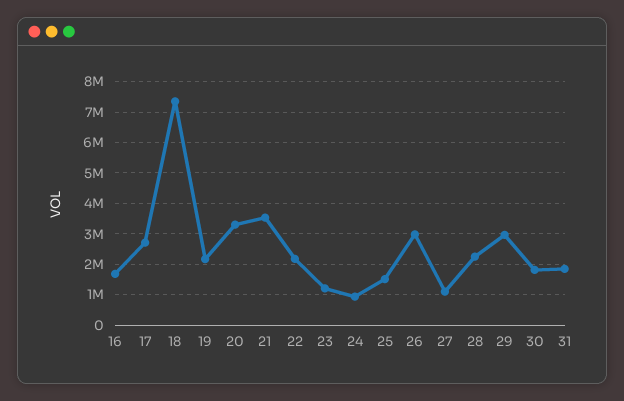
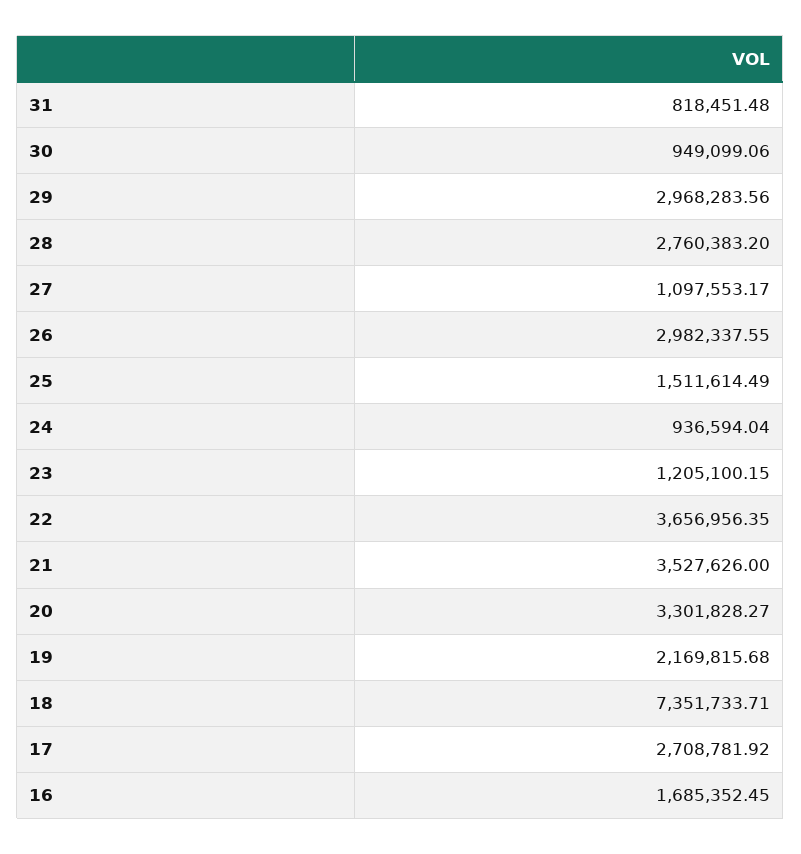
  {
    "16": 1685352.45,
    "17": 2708781.92,
    "18": 7351733.71,
    "19": 2169815.68,
    "20": 3301828.27,
    "21": 3527626,
-   "22": 2200000,
+   "22": 3656956.35,
    "23": 1205100.15,
    "24": 936594.04,
    "25": 1511614.49,
    "26": 2982337.55,
    "27": 1097553.17,
-   "28": 2200000,
+   "28": 2760383.2,
    "29": 2968283.56,
-   "30": 1800000,
+   "30": 949099.06,
-   "31": 1800000
+   "31": 818451.48
  }

